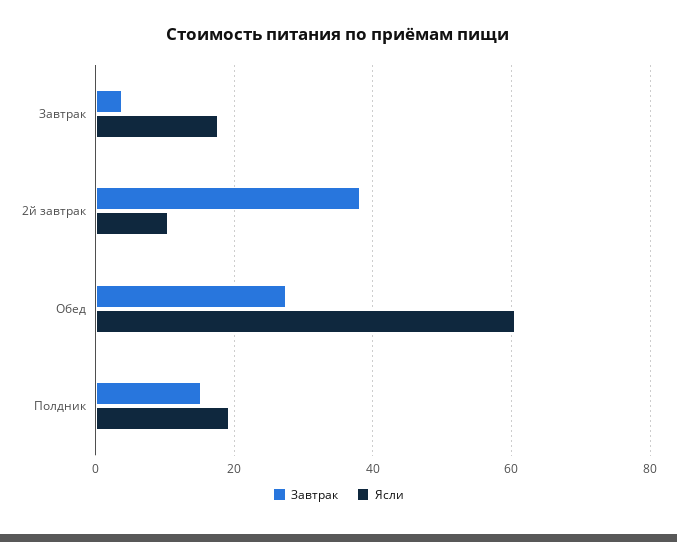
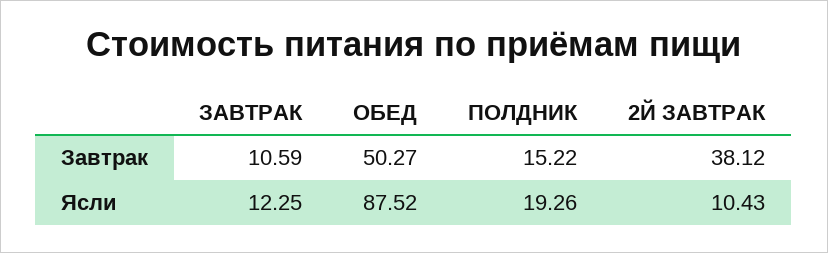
  {
    "Завтрак": {
-     "Завтрак": 4,
+     "Завтрак": 10.59,
      "2й завтрак": 38.12,
-     "Обед": 28,
+     "Обед": 50.27,
      "Полдник": 15.22
    },
    "Ясли": {
-     "Завтрак": 18,
+     "Завтрак": 12.25,
      "2й завтрак": 10.43,
-     "Обед": 60,
+     "Обед": 87.52,
      "Полдник": 19.26
    }
  }

